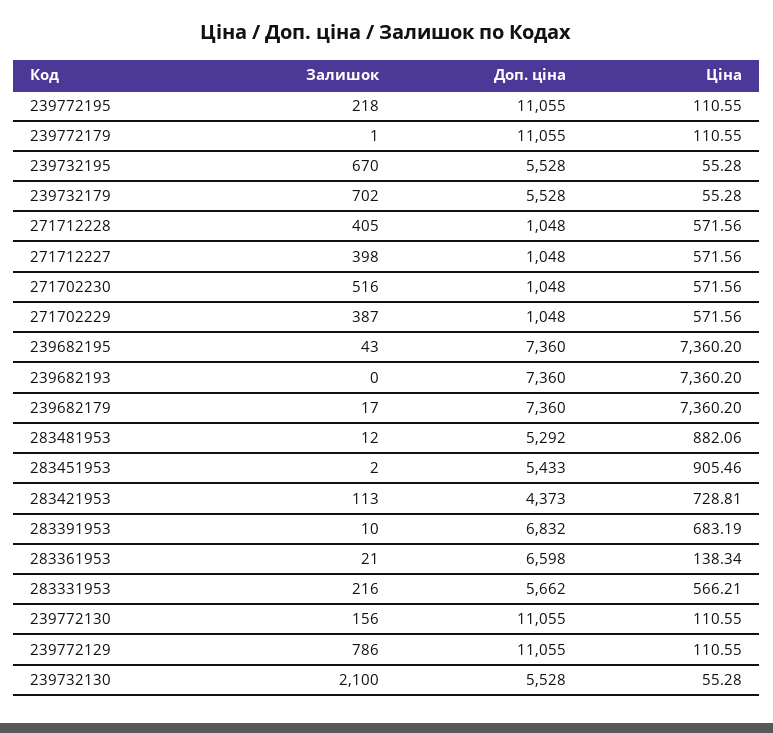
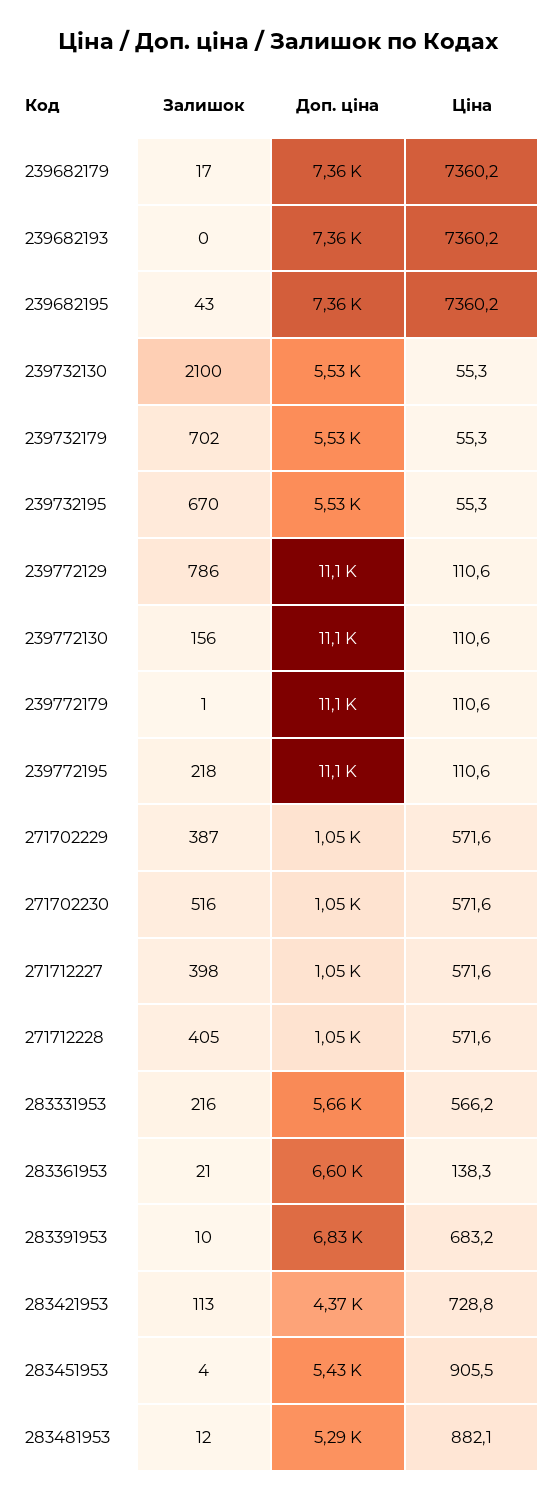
  {
    "Залишок": {
      "239772195": 218,
      "239772179": 1,
      "239732195": 670,
      "239732179": 702,
      "271712228": 405,
      "271712227": 398,
      "271702230": 516,
      "271702229": 387,
      "239682195": 43,
      "239682193": 0,
      "239682179": 17,
      "283481953": 12,
-     "283451953": 2,
+     "283451953": 4,
      "283421953": 113,
      "283391953": 10,
      "283361953": 21,
      "283331953": 216,
      "239772130": 156,
      "239772129": 786,
      "239732130": 2100
    },
    "Доп. ціна": {
      "239772195": 11055,
      "239772179": 11055,
      "239732195": 5528,
      "239732179": 5528,
      "271712228": 1048,
      "271712227": 1048,
      "271702230": 1048,
      "271702229": 1048,
      "239682195": 7360,
      "239682193": 7360,
      "239682179": 7360,
      "283481953": 5292,
      "283451953": 5433,
      "283421953": 4373,
      "283391953": 6832,
      "283361953": 6598,
      "283331953": 5662,
      "239772130": 11055,
      "239772129": 11055,
      "239732130": 5528
    },
    "Ціна": {
      "239772195": 110.55,
      "239772179": 110.55,
      "239732195": 55.28,
      "239732179": 55.28,
      "271712228": 571.56,
      "271712227": 571.56,
      "271702230": 571.56,
      "271702229": 571.56,
      "239682195": 7360.2,
      "239682193": 7360.2,
      "239682179": 7360.2,
      "283481953": 882.06,
      "283451953": 905.46,
      "283421953": 728.81,
      "283391953": 683.19,
      "283361953": 138.34,
      "283331953": 566.21,
      "239772130": 110.55,
      "239772129": 110.55,
      "239732130": 55.28
    }
  }

